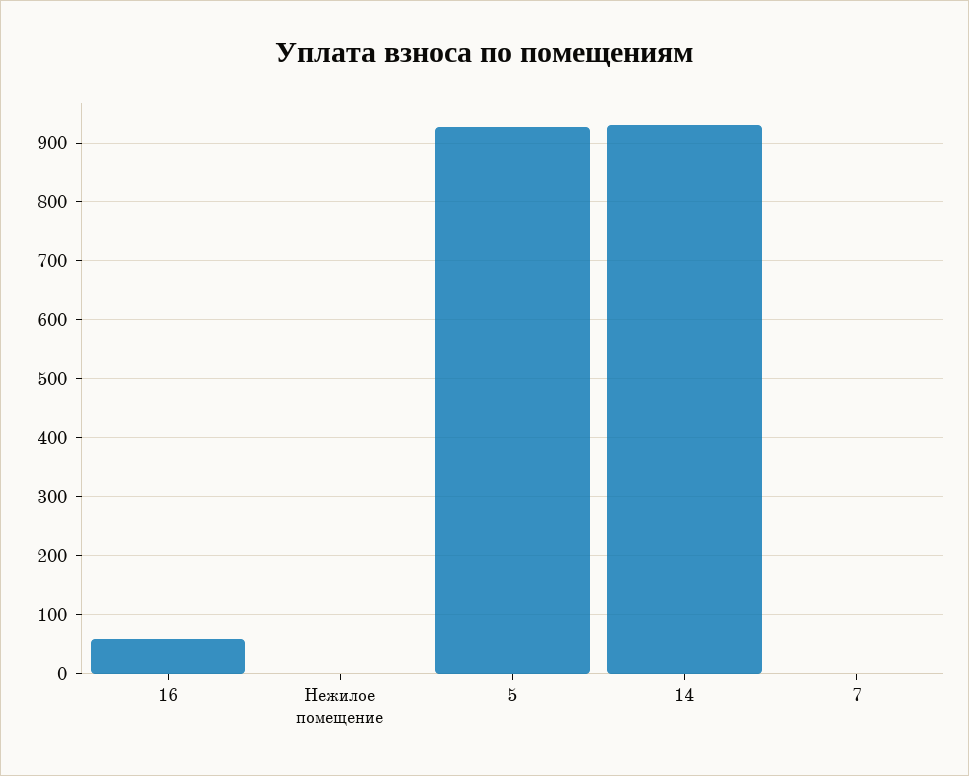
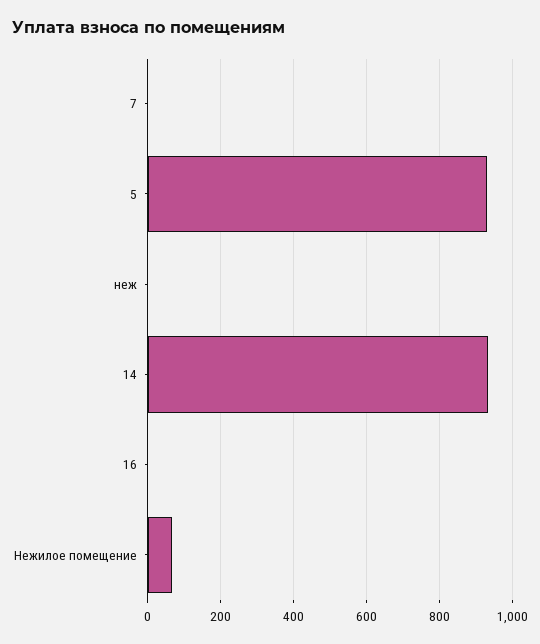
  {
-   "16": 60,
+   "16": 0,
-   "Нежилое помещение": 0,
+   "Нежилое помещение": 60,
    "5": 920,
    "14": 940,
-   "7": 0
+   "7": 0,
+   "неж": 0
  }

